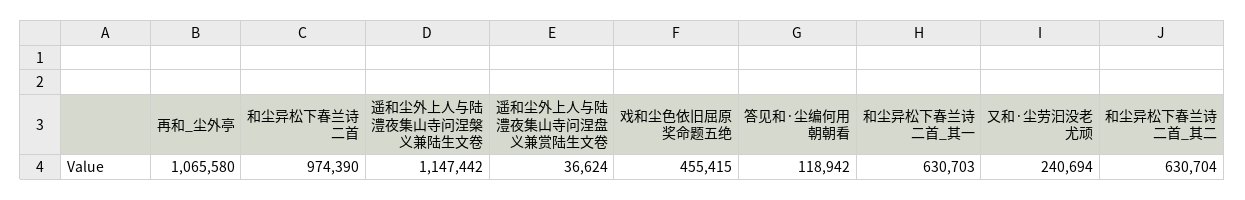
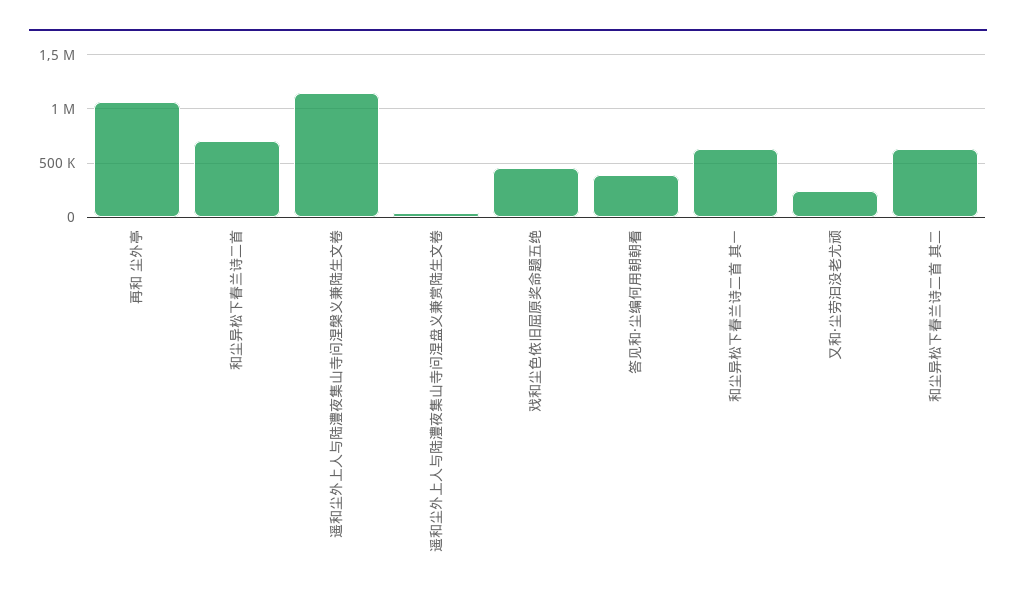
  {
    "再和_尘外亭": 1065580,
-   "和尘异松下春兰诗二首": 974390,
+   "和尘异松下春兰诗二首": 700000,
    "遥和尘外上人与陆澧夜集山寺问涅槃义兼陆生文卷": 1147442,
    "遥和尘外上人与陆澧夜集山寺问涅盘义兼赏陆生文卷": 36624,
    "戏和尘色依旧屈原奖命题五绝": 455415,
-   "答见和·尘编何用朝朝看": 118942,
+   "答见和·尘编何用朝朝看": 400000,
    "和尘异松下春兰诗二首_其一": 630703,
    "又和·尘劳汩没老尤顽": 240694,
    "和尘异松下春兰诗二首_其二": 630704
  }

